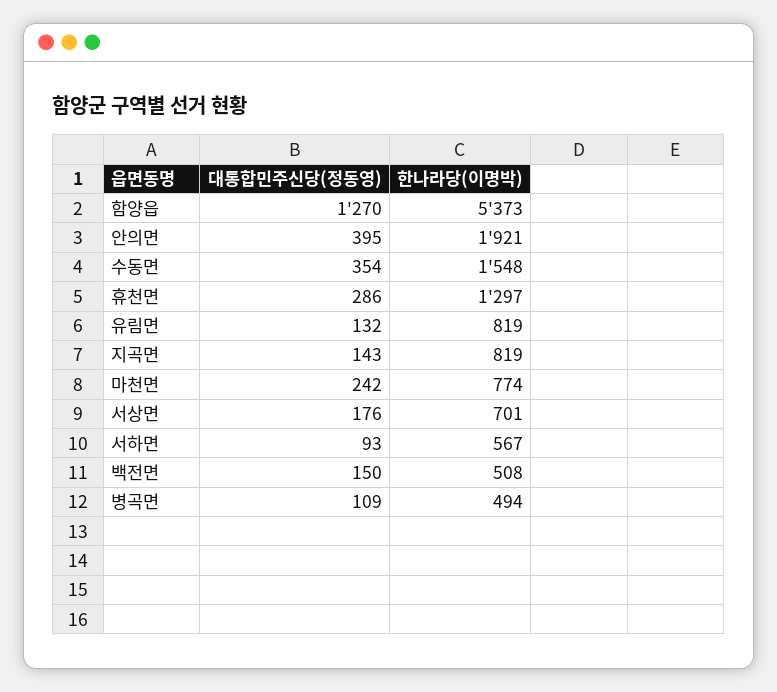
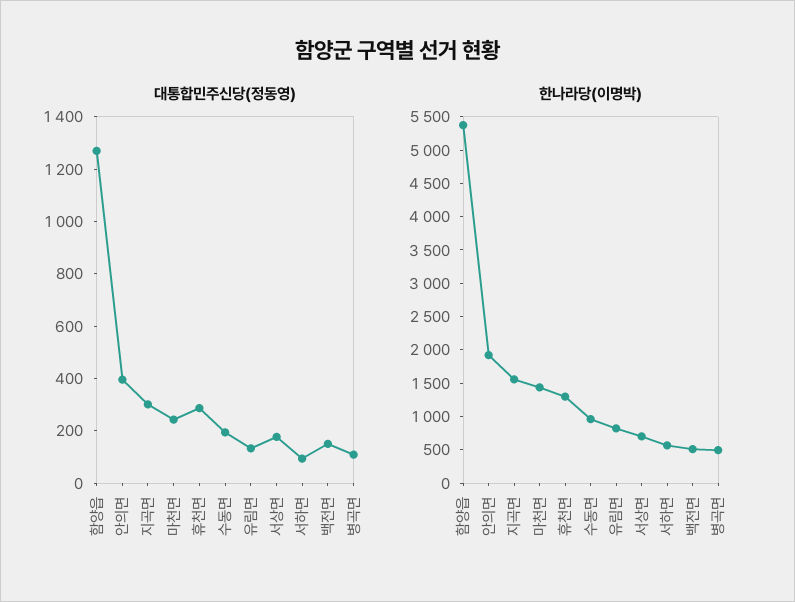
  {
    "대통합민주신당(정동영)": {
      "함양읍": 1270,
      "안의면": 395,
-     "수동면": 354,
+     "수동면": 200,
      "휴천면": 286,
      "유림면": 132,
-     "지곡면": 143,
+     "지곡면": 300,
      "마천면": 242,
      "서상면": 176,
      "서하면": 93,
      "백전면": 150,
      "병곡면": 109
    },
    "한나라당(이명박)": {
      "함양읍": 5373,
      "안의면": 1921,
-     "수동면": 1548,
+     "수동면": 1000,
      "휴천면": 1297,
      "유림면": 819,
-     "지곡면": 819,
+     "지곡면": 1500,
-     "마천면": 774,
+     "마천면": 1500,
      "서상면": 701,
      "서하면": 567,
      "백전면": 508,
      "병곡면": 494
    }
  }

